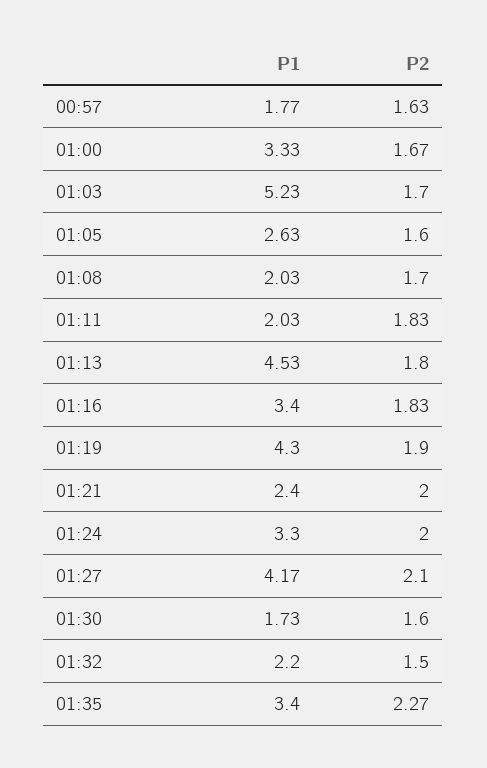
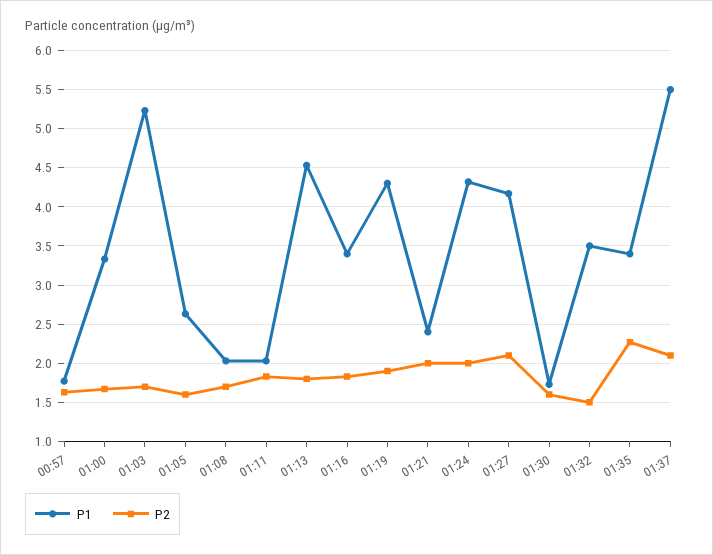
  {
    "P1": {
      "00:57": 1.77,
      "01:00": 3.33,
      "01:03": 5.23,
      "01:05": 2.63,
      "01:08": 2.03,
      "01:11": 2.03,
      "01:13": 4.53,
      "01:16": 3.4,
      "01:19": 4.3,
      "01:21": 2.4,
-     "01:24": 3.3,
+     "01:24": 4.3,
      "01:27": 4.17,
      "01:30": 1.73,
-     "01:32": 2.2,
+     "01:32": 3.5,
-     "01:35": 3.4
+     "01:35": 3.4,
+     "01:37": 5.5
    },
    "P2": {
      "00:57": 1.63,
      "01:00": 1.67,
      "01:03": 1.7,
      "01:05": 1.6,
      "01:08": 1.7,
      "01:11": 1.83,
      "01:13": 1.8,
      "01:16": 1.83,
      "01:19": 1.9,
      "01:21": 2,
      "01:24": 2,
      "01:27": 2.1,
      "01:30": 1.6,
      "01:32": 1.5,
-     "01:35": 2.27
+     "01:35": 2.27,
+     "01:37": 2.1
    }
  }

